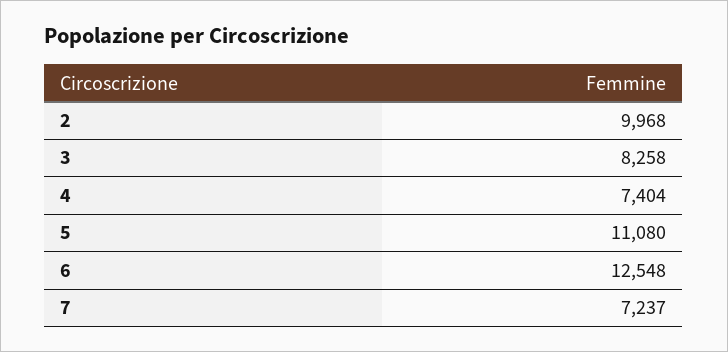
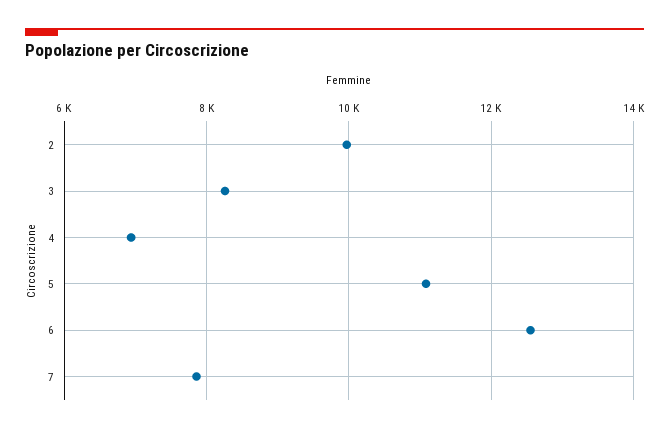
  {
    "2": 9968,
    "3": 8258,
-   "4": 7404,
+   "4": 7000,
    "5": 11080,
    "6": 12548,
-   "7": 7237
+   "7": 7800
  }

